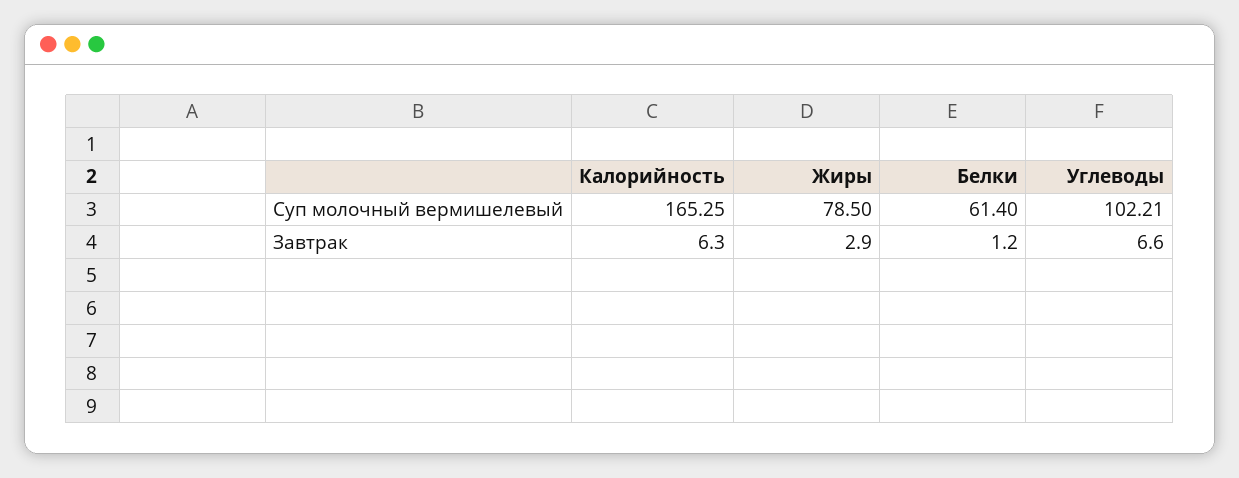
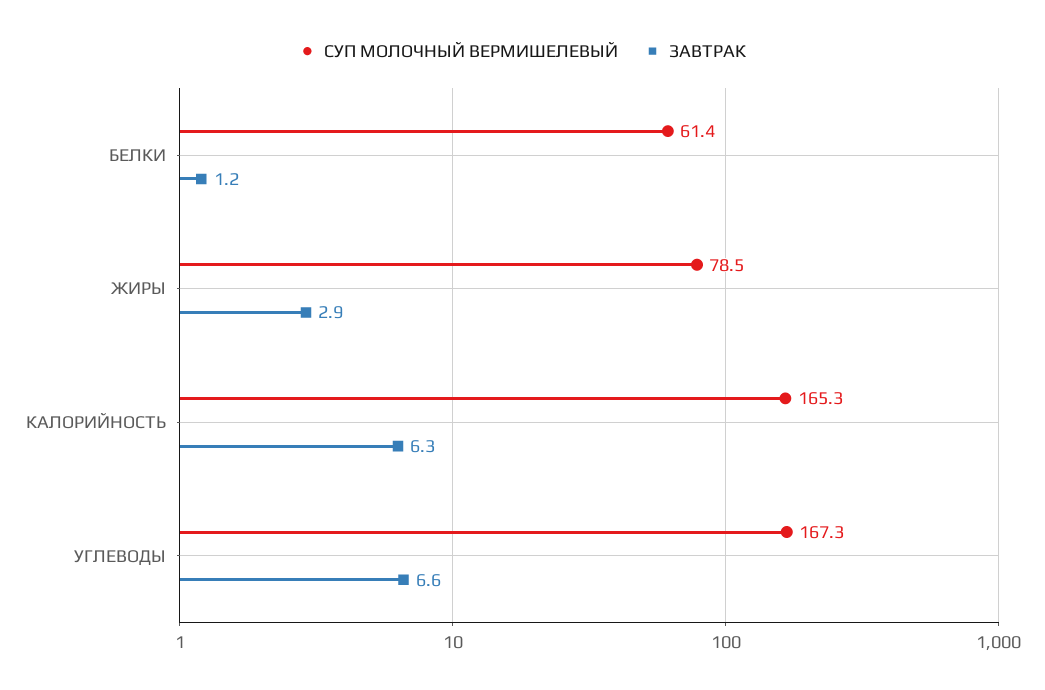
  {
    "Суп молочный вермишелевый": {
      "Калорийность": 165.25,
      "Жиры": 78.5,
      "Белки": 61.4,
-     "Углеводы": 102.21
+     "Углеводы": 167.3
    },
    "Завтрак": {
      "Калорийность": 6.3,
      "Жиры": 2.9,
      "Белки": 1.2,
      "Углеводы": 6.6
    }
  }

